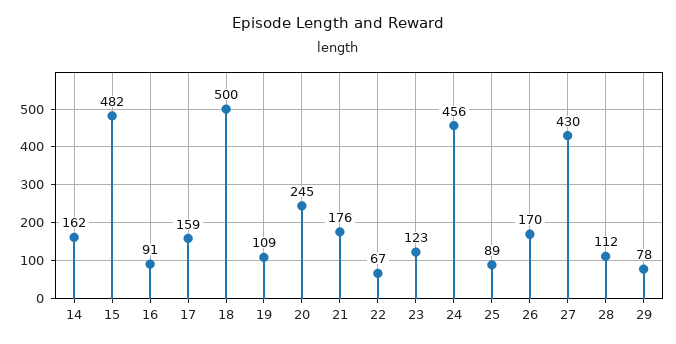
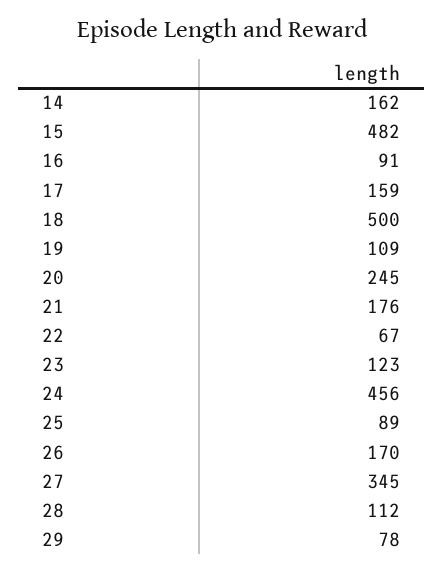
  {
    "14": 162,
    "15": 482,
    "16": 91,
    "17": 159,
    "18": 500,
    "19": 109,
    "20": 245,
    "21": 176,
    "22": 67,
    "23": 123,
    "24": 456,
    "25": 89,
    "26": 170,
-   "27": 430,
+   "27": 345,
    "28": 112,
    "29": 78
  }

